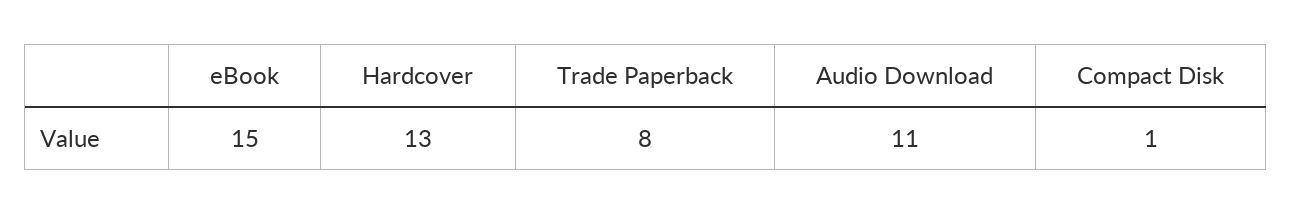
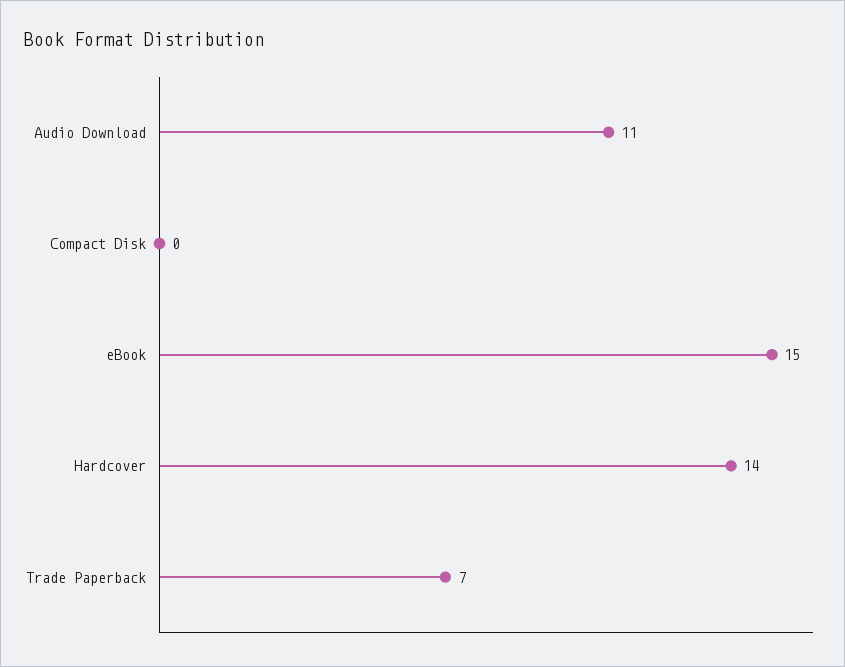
  {
    "eBook": 15,
-   "Hardcover": 13,
+   "Hardcover": 14,
-   "Trade Paperback": 8,
+   "Trade Paperback": 7,
    "Audio Download": 11,
-   "Compact Disk": 1
+   "Compact Disk": 0
  }

